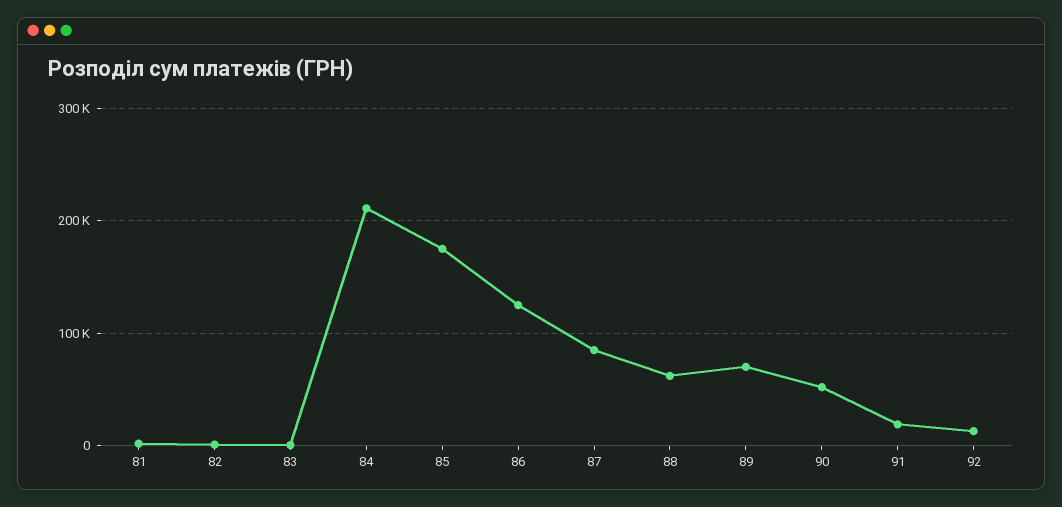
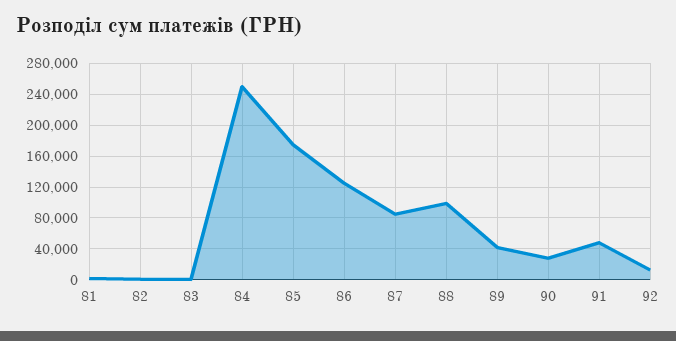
  {
    "81": 0,
    "82": 0,
    "83": 0,
-   "84": 210000,
+   "84": 250000,
    "85": 180000,
    "86": 130000,
    "87": 90000,
-   "88": 60000,
+   "88": 100000,
-   "89": 70000,
+   "89": 40000,
-   "90": 50000,
+   "90": 30000,
-   "91": 20000,
+   "91": 50000,
    "92": 10000
  }

